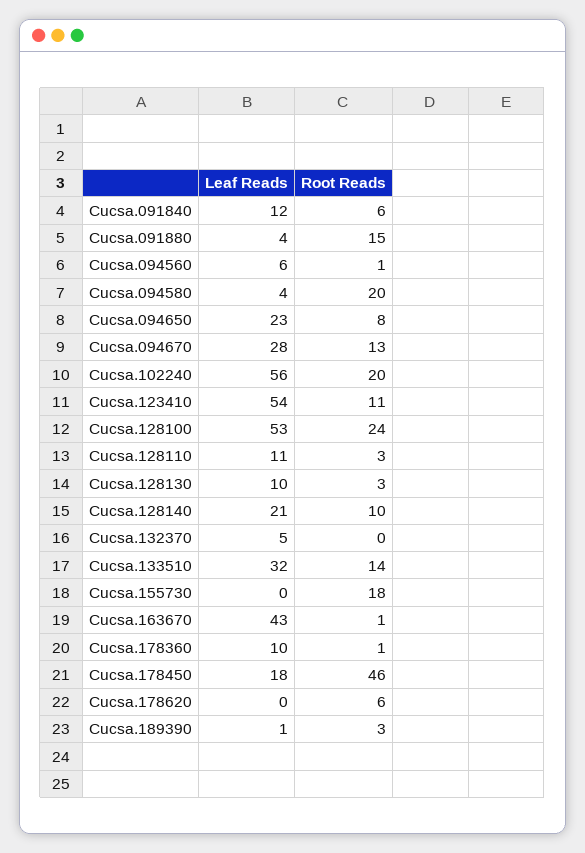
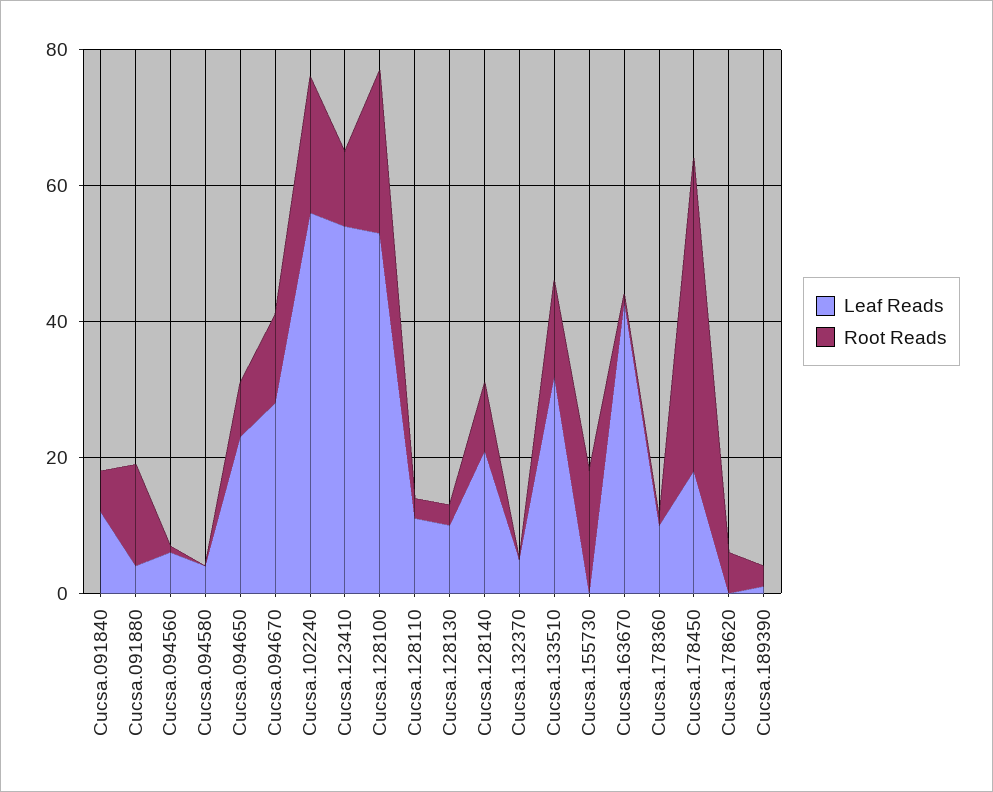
  {
    "Leaf Reads": {
      "Cucsa.091840": 12,
      "Cucsa.091880": 4,
      "Cucsa.094560": 6,
      "Cucsa.094580": 4,
      "Cucsa.094650": 23,
      "Cucsa.094670": 28,
      "Cucsa.102240": 56,
      "Cucsa.123410": 54,
      "Cucsa.128100": 53,
      "Cucsa.128110": 11,
      "Cucsa.128130": 10,
      "Cucsa.128140": 21,
      "Cucsa.132370": 5,
      "Cucsa.133510": 32,
      "Cucsa.155730": 0,
      "Cucsa.163670": 43,
      "Cucsa.178360": 10,
      "Cucsa.178450": 18,
      "Cucsa.178620": 0,
      "Cucsa.189390": 1
    },
    "Root Reads": {
      "Cucsa.091840": 6,
      "Cucsa.091880": 15,
      "Cucsa.094560": 1,
-     "Cucsa.094580": 20,
+     "Cucsa.094580": 0,
      "Cucsa.094650": 8,
      "Cucsa.094670": 13,
      "Cucsa.102240": 20,
      "Cucsa.123410": 11,
      "Cucsa.128100": 24,
      "Cucsa.128110": 3,
      "Cucsa.128130": 3,
      "Cucsa.128140": 10,
      "Cucsa.132370": 0,
      "Cucsa.133510": 14,
      "Cucsa.155730": 18,
      "Cucsa.163670": 1,
      "Cucsa.178360": 1,
      "Cucsa.178450": 46,
      "Cucsa.178620": 6,
      "Cucsa.189390": 3
    }
  }

